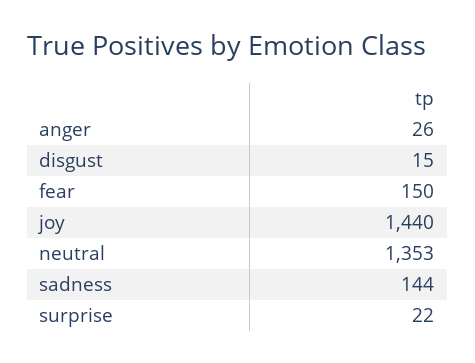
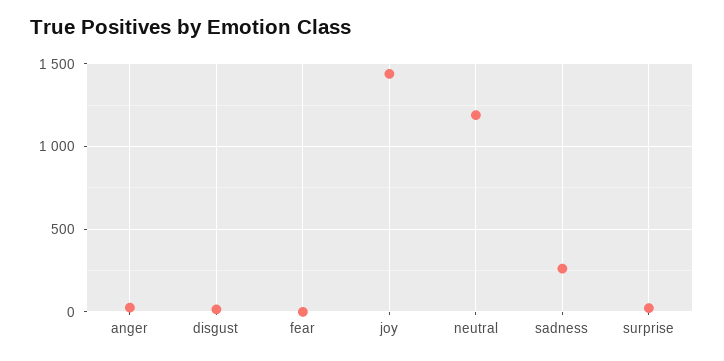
  {
    "anger": 26,
    "disgust": 15,
-   "fear": 150,
+   "fear": 0,
    "joy": 1440,
-   "neutral": 1353,
+   "neutral": 1200,
-   "sadness": 144,
+   "sadness": 250,
    "surprise": 22
  }

